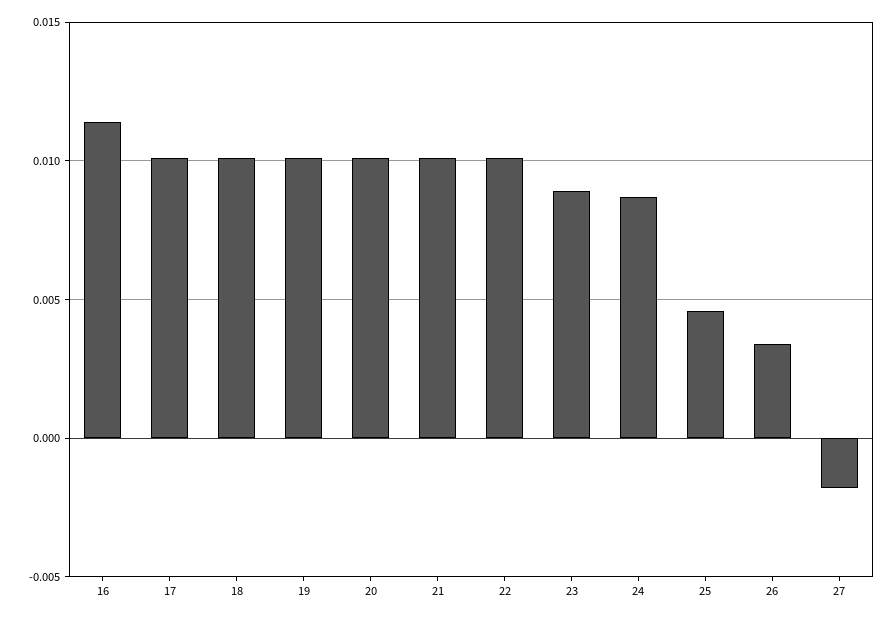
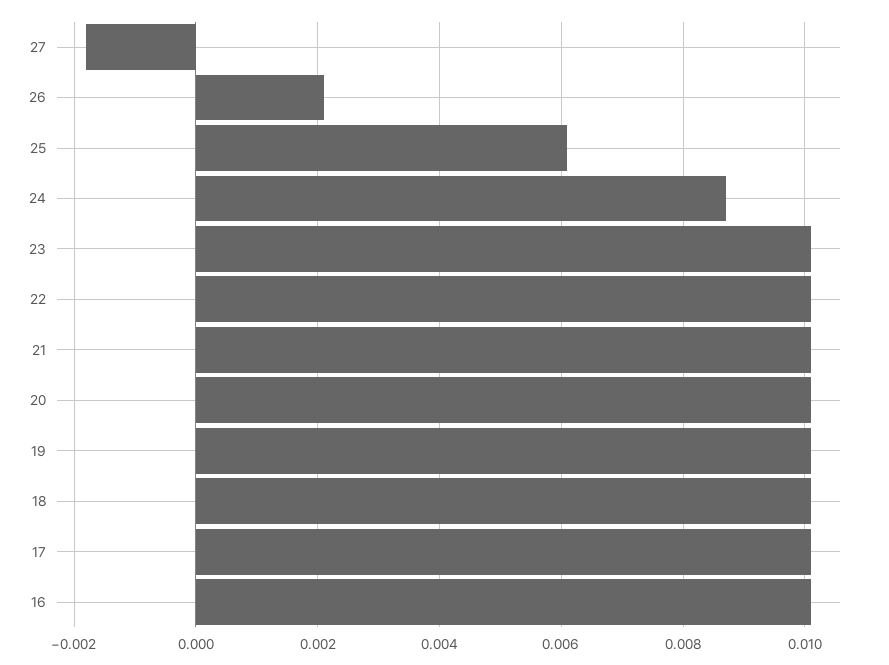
  {
-   "16": 0.0115,
+   "16": 0.01,
    "17": 0.01,
    "18": 0.01,
    "19": 0.01,
    "20": 0.01,
    "21": 0.01,
    "22": 0.01,
-   "23": 0.009,
+   "23": 0.01,
    "24": 0.0085,
-   "25": 0.0045,
+   "25": 0.006,
-   "26": 0.0035,
+   "26": 0.002,
    "27": -0.002
  }

